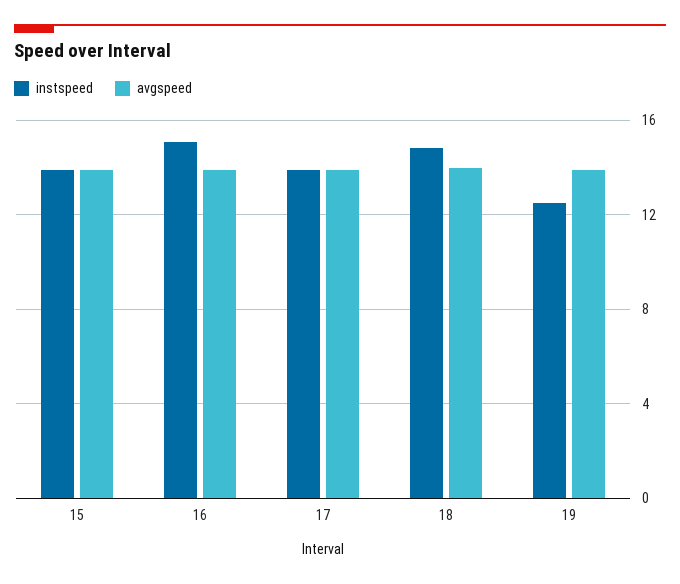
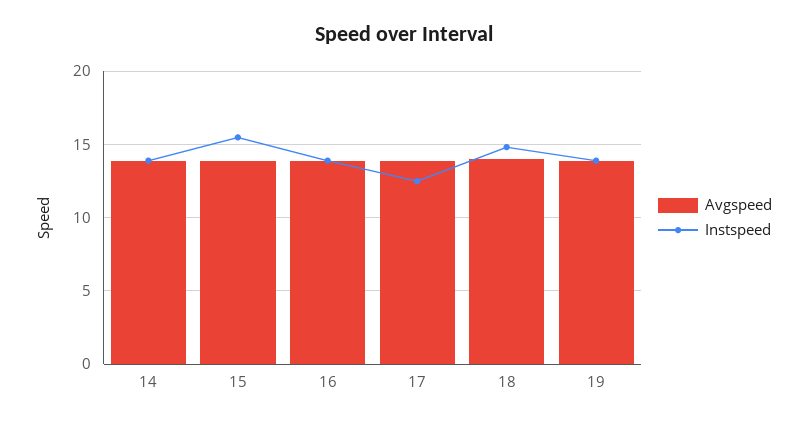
  {
    "instspeed": {
-     "15": 14,
+     "15": 15.5,
-     "16": 15,
+     "16": 14,
-     "17": 14,
+     "17": 12.5,
      "18": 15,
-     "19": 12.5
+     "19": 14,
+     "14": 14
    },
    "avgspeed": {
      "15": 14,
      "16": 14,
      "17": 14,
      "18": 14,
-     "19": 14
+     "19": 14,
+     "14": 14
    }
  }

